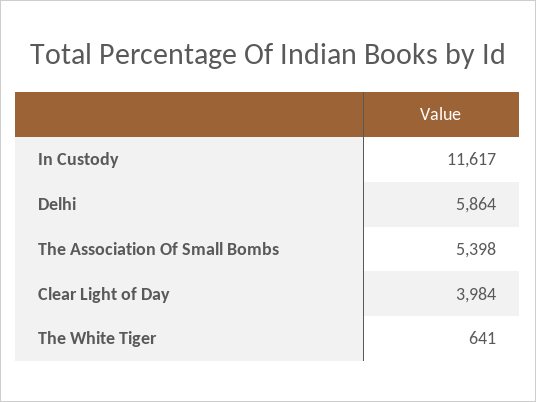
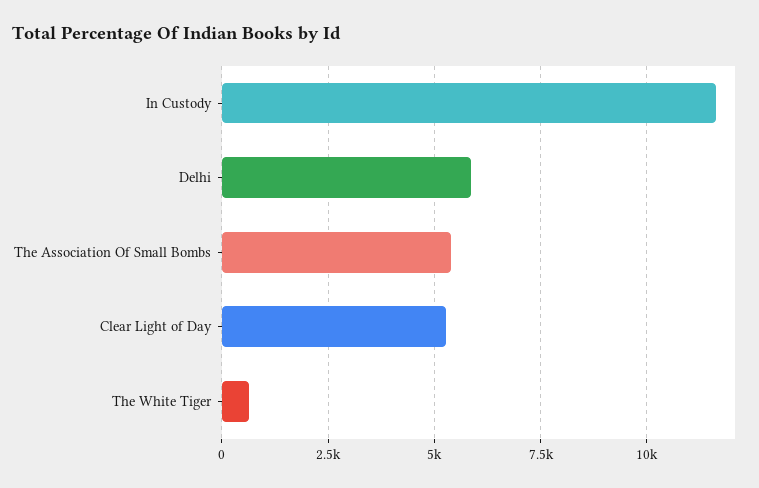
  {
    "In Custody": 11617,
    "Delhi": 5864,
    "The Association Of Small Bombs": 5398,
-   "Clear Light of Day": 3984,
+   "Clear Light of Day": 5250,
    "The White Tiger": 641
  }

